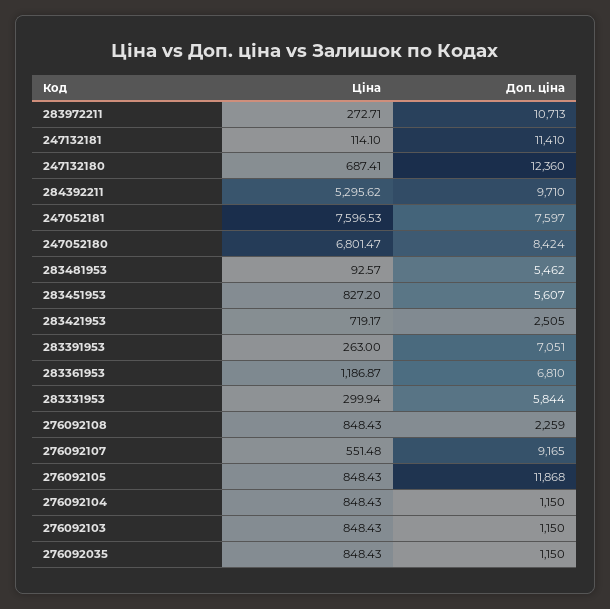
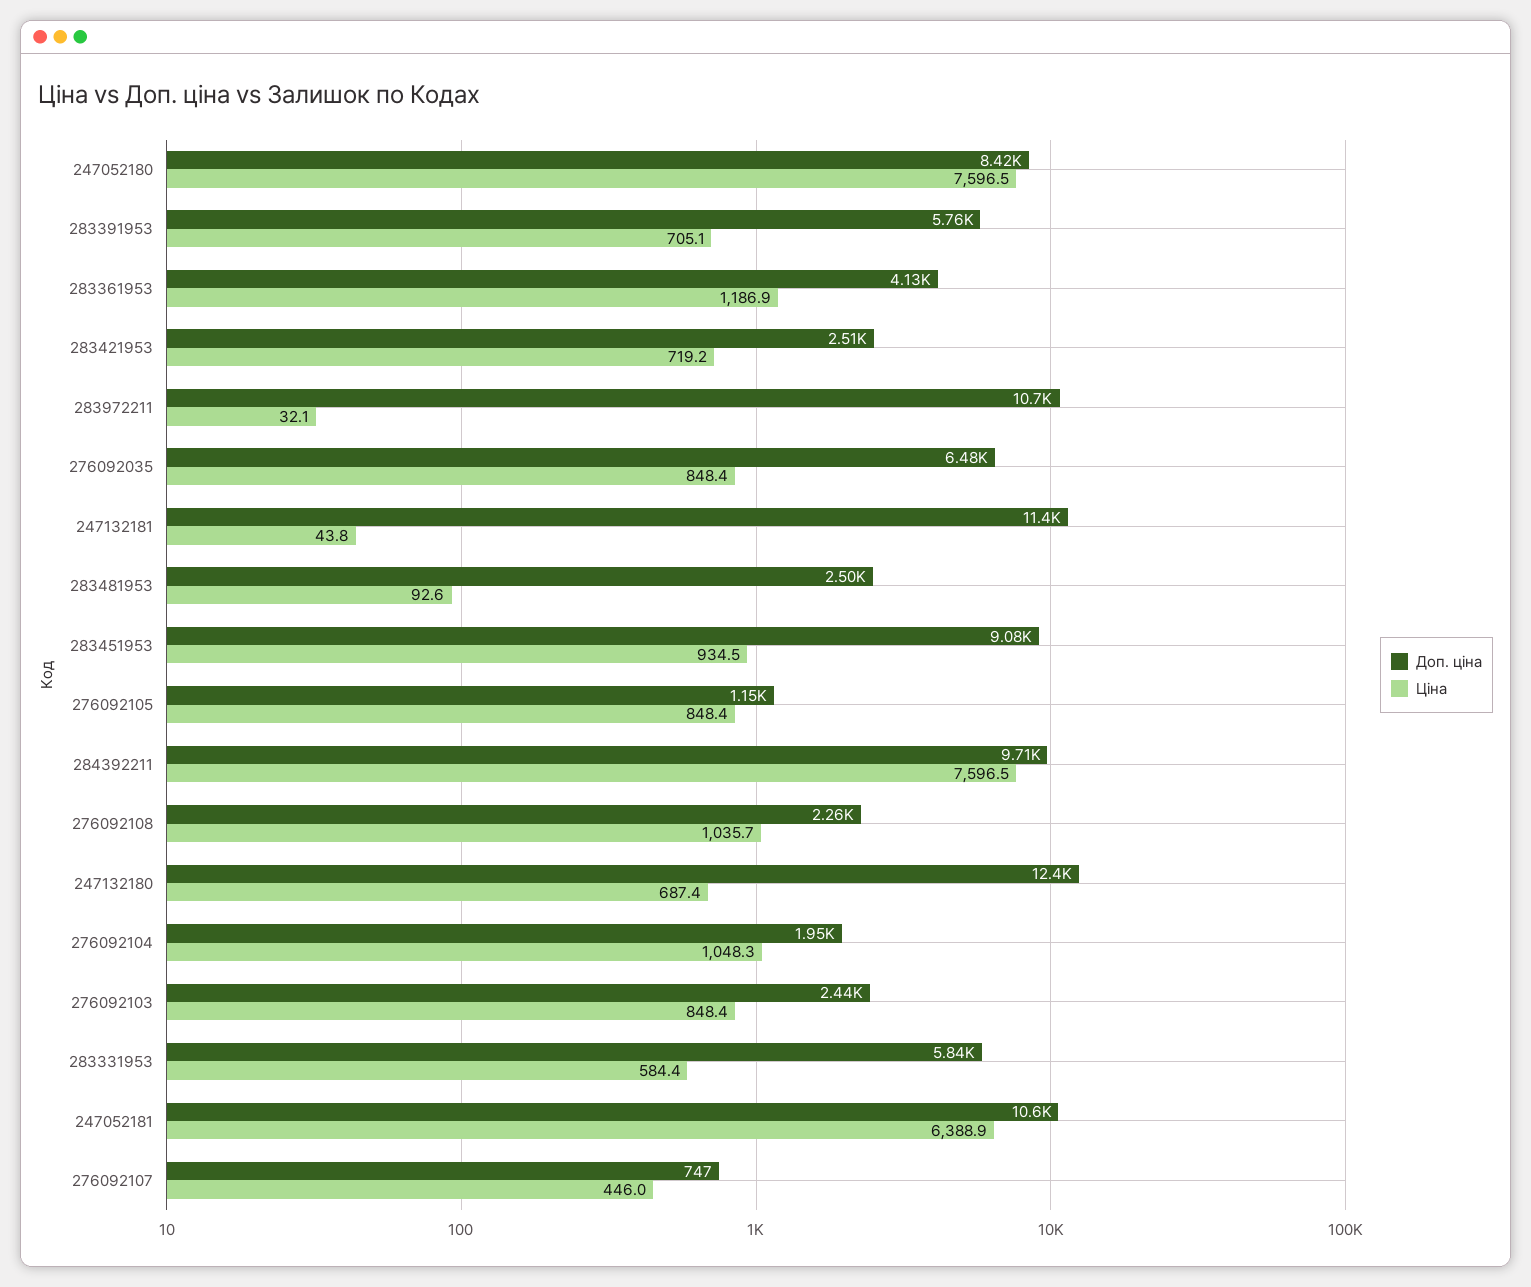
  {
    "Ціна": {
-     "283972211": 272.71,
+     "283972211": 32.1,
-     "247132181": 114.1,
+     "247132181": 43.8,
      "247132180": 687.41,
-     "284392211": 5295.62,
+     "284392211": 7596.5,
-     "247052181": 7596.53,
+     "247052181": 6388.9,
-     "247052180": 6801.47,
+     "247052180": 7596.5,
      "283481953": 92.57,
-     "283451953": 827.2,
+     "283451953": 934.5,
      "283421953": 719.17,
-     "283391953": 263,
+     "283391953": 705.1,
      "283361953": 1186.87,
-     "283331953": 299.94,
+     "283331953": 584.4,
-     "276092108": 848.43,
+     "276092108": 1035.7,
-     "276092107": 551.48,
+     "276092107": 446,
      "276092105": 848.43,
-     "276092104": 848.43,
+     "276092104": 1048.3,
      "276092103": 848.43,
      "276092035": 848.43
    },
    "Доп. ціна": {
      "283972211": 10713,
      "247132181": 11410,
      "247132180": 12360,
      "284392211": 9710,
-     "247052181": 7597,
+     "247052181": 10600,
      "247052180": 8424,
-     "283481953": 5462,
+     "283481953": 2500,
-     "283451953": 5607,
+     "283451953": 9080,
      "283421953": 2505,
-     "283391953": 7051,
+     "283391953": 5760,
-     "283361953": 6810,
+     "283361953": 4130,
      "283331953": 5844,
      "276092108": 2259,
-     "276092107": 9165,
+     "276092107": 747,
-     "276092105": 11868,
+     "276092105": 1150,
-     "276092104": 1150,
+     "276092104": 1950,
-     "276092103": 1150,
+     "276092103": 2440,
-     "276092035": 1150
+     "276092035": 6480
    }
  }

